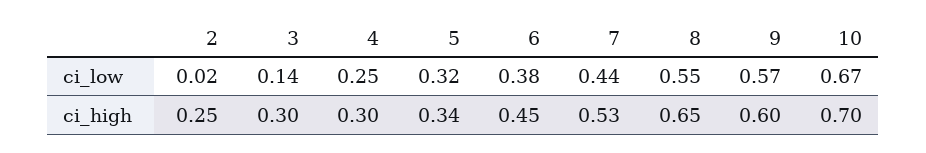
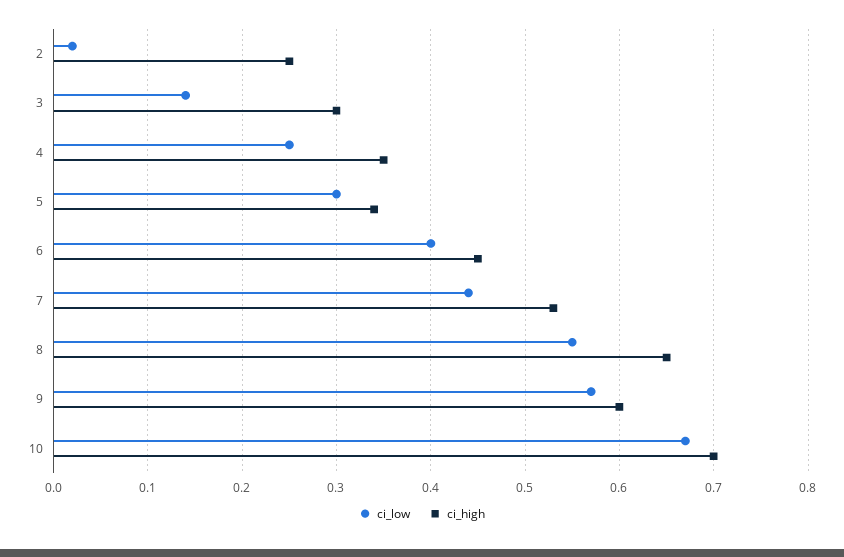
  {
    "ci_low": {
      "2": 0.02,
      "3": 0.14,
      "4": 0.25,
-     "5": 0.32,
+     "5": 0.3,
-     "6": 0.38,
+     "6": 0.4,
      "7": 0.44,
      "8": 0.55,
      "9": 0.57,
      "10": 0.67
    },
    "ci_high": {
      "2": 0.25,
      "3": 0.3,
-     "4": 0.3,
+     "4": 0.35,
      "5": 0.34,
      "6": 0.45,
      "7": 0.53,
      "8": 0.65,
      "9": 0.6,
      "10": 0.7
    }
  }

